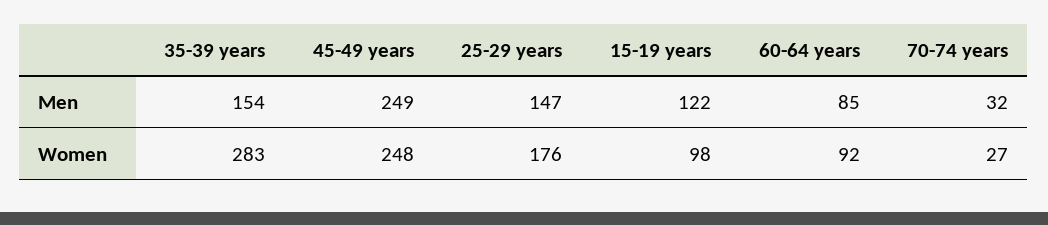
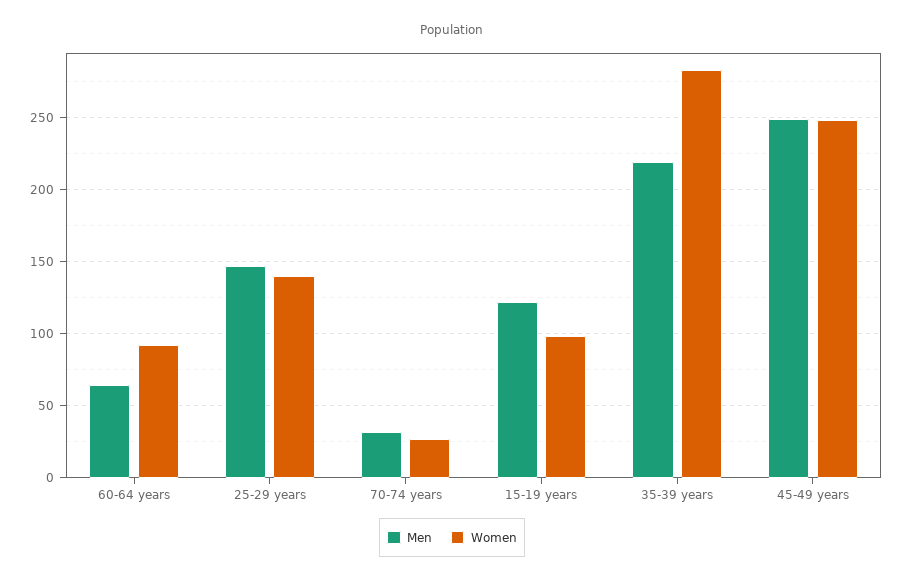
  {
    "Men": {
-     "35-39 years": 154,
+     "35-39 years": 220,
      "45-49 years": 249,
      "25-29 years": 147,
      "15-19 years": 122,
-     "60-64 years": 85,
+     "60-64 years": 65,
      "70-74 years": 32
    },
    "Women": {
      "35-39 years": 283,
      "45-49 years": 248,
-     "25-29 years": 176,
+     "25-29 years": 140,
      "15-19 years": 98,
      "60-64 years": 92,
      "70-74 years": 27
    }
  }

